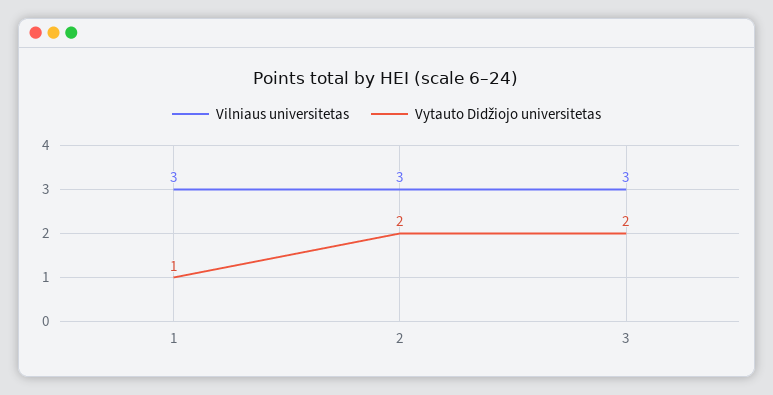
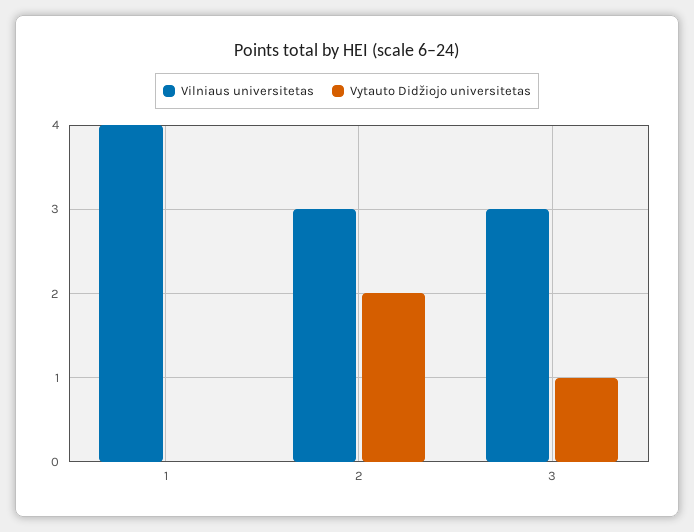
  {
    "Vilniaus universitetas": {
-     "1": 3,
+     "1": 4,
      "2": 3,
      "3": 3
    },
    "Vytauto Didžiojo universitetas": {
-     "1": 1,
+     "1": 0,
      "2": 2,
-     "3": 2
+     "3": 1
    }
  }

